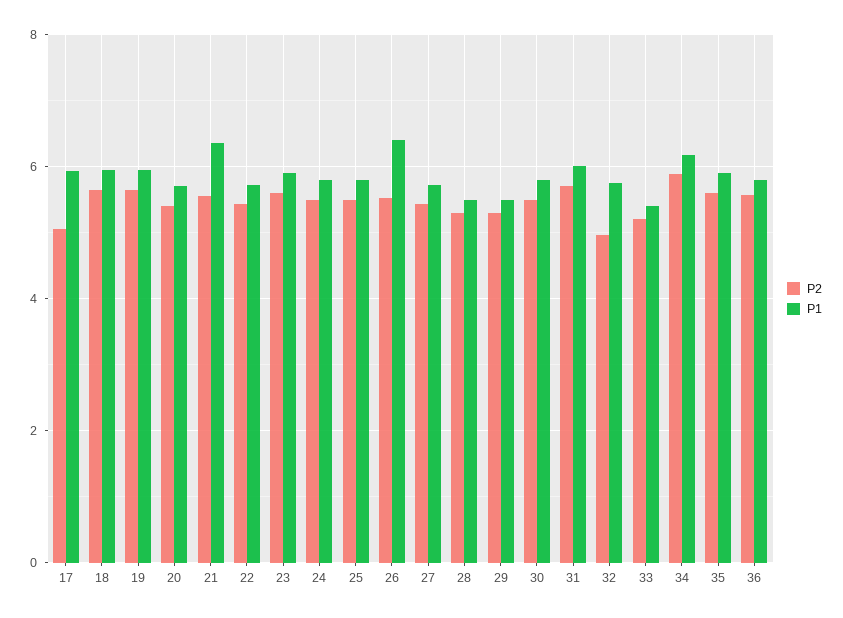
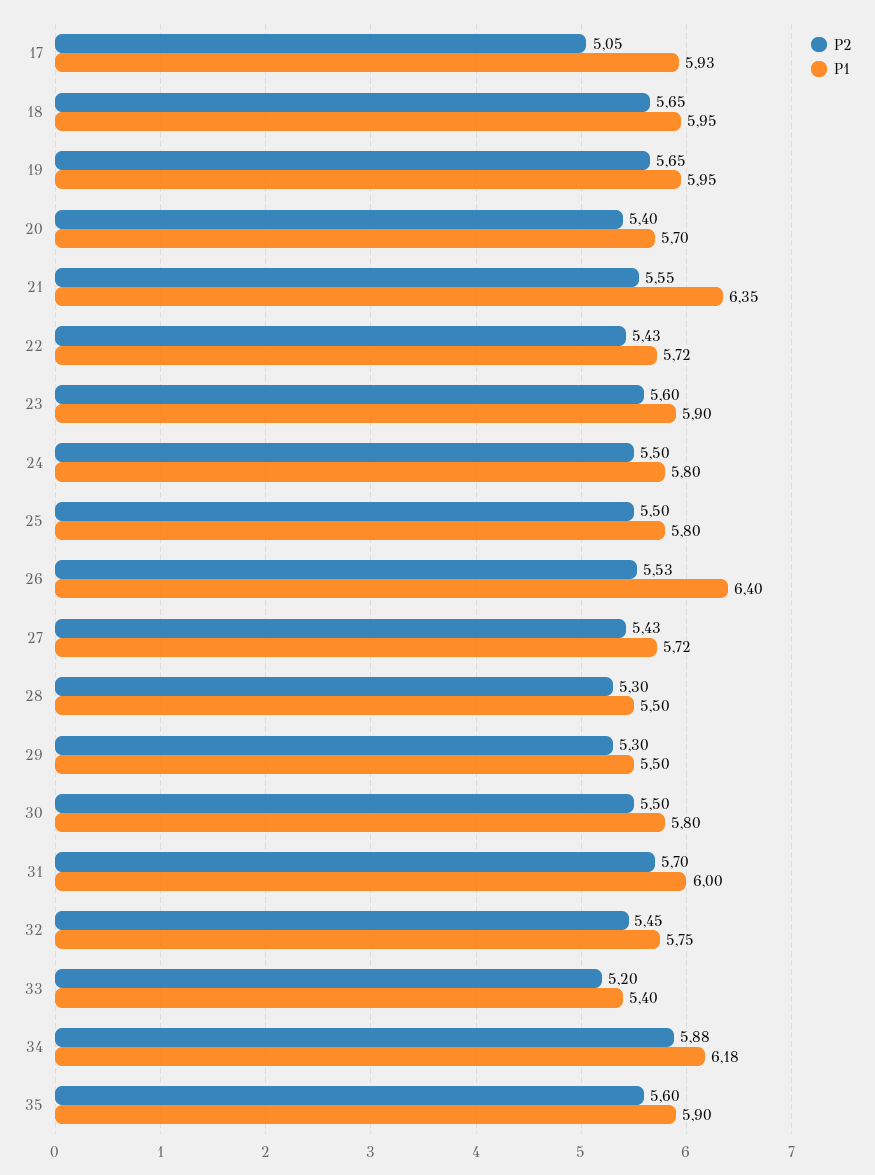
  {
    "P2": {
      "17": 5.05,
      "18": 5.65,
      "19": 5.65,
      "20": 5.4,
      "21": 5.55,
      "22": 5.43,
      "23": 5.6,
      "24": 5.5,
      "25": 5.5,
      "26": 5.53,
      "27": 5.43,
      "28": 5.3,
      "29": 5.3,
      "30": 5.5,
      "31": 5.7,
-     "32": 5,
+     "32": 5.45,
      "33": 5.2,
      "34": 5.88,
-     "35": 5.6,
+     "35": 5.6
-     "36": 5.6
    },
    "P1": {
      "17": 5.93,
      "18": 5.95,
      "19": 5.95,
      "20": 5.7,
      "21": 6.35,
      "22": 5.72,
      "23": 5.9,
      "24": 5.8,
      "25": 5.8,
      "26": 6.4,
      "27": 5.72,
      "28": 5.5,
      "29": 5.5,
      "30": 5.8,
      "31": 6,
      "32": 5.75,
      "33": 5.4,
      "34": 6.18,
-     "35": 5.9,
+     "35": 5.9
-     "36": 5.8
    }
  }

